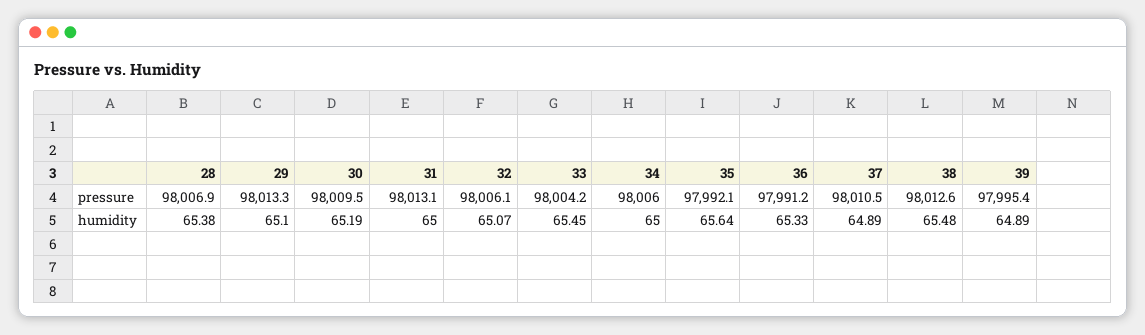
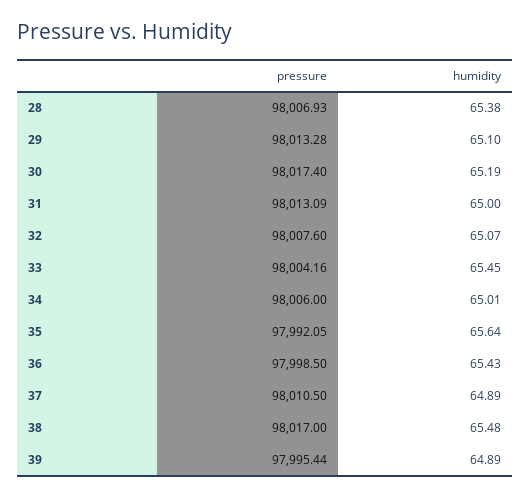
  {
    "28": {
      "pressure": 98006.93,
      "humidity": 65.38
    },
    "29": {
      "pressure": 98013.28,
      "humidity": 65.1
    },
    "30": {
-     "pressure": 98009.5,
+     "pressure": 98017.4,
      "humidity": 65.19
    },
    "31": {
      "pressure": 98013.09,
      "humidity": 65
    },
    "32": {
-     "pressure": 98006.1,
+     "pressure": 98007.6,
      "humidity": 65.07
    },
    "33": {
      "pressure": 98004.16,
      "humidity": 65.45
    },
    "34": {
      "pressure": 98006,
-     "humidity": 65
+     "humidity": 65.01
    },
    "35": {
      "pressure": 97992.05,
      "humidity": 65.64
    },
    "36": {
-     "pressure": 97991.2,
+     "pressure": 97998.5,
-     "humidity": 65.33
+     "humidity": 65.43
    },
    "37": {
      "pressure": 98010.5,
      "humidity": 64.89
    },
    "38": {
-     "pressure": 98012.6,
+     "pressure": 98017,
      "humidity": 65.48
    },
    "39": {
      "pressure": 97995.44,
      "humidity": 64.89
    }
  }

